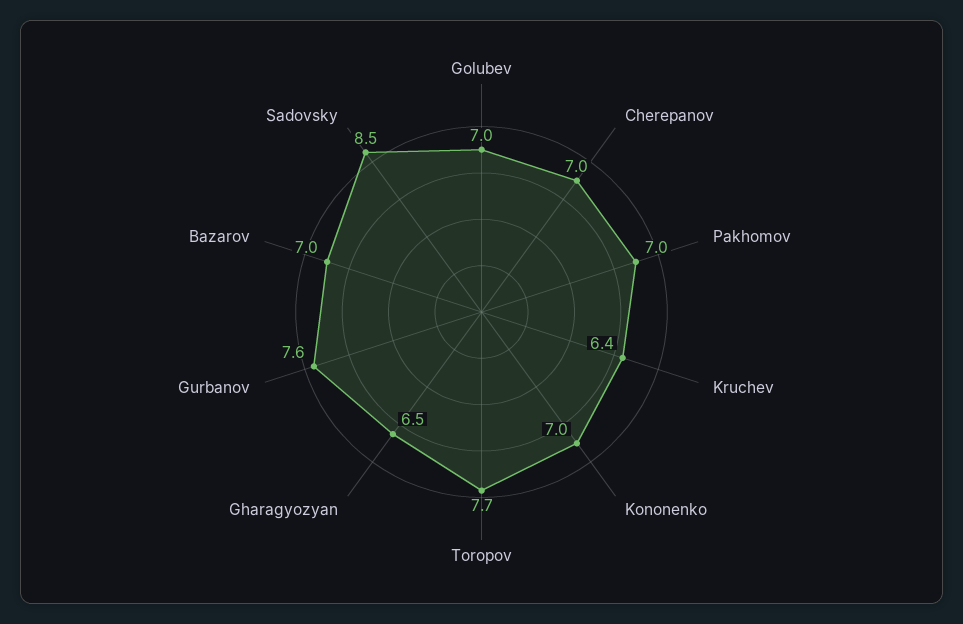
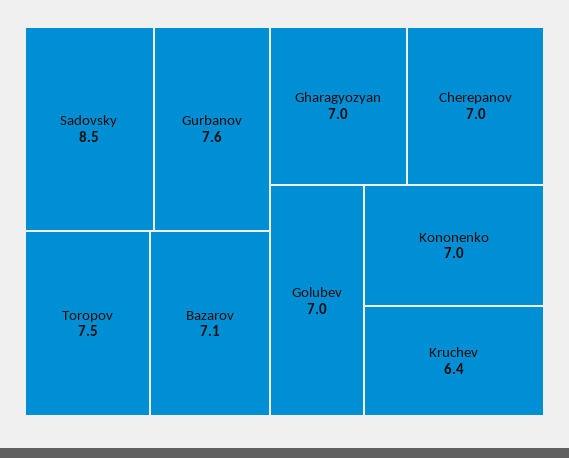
  {
    "Golubev": 7,
    "Cherepanov": 7,
-   "Pakhomov": 7,
    "Kruchev": 6.4,
    "Kononenko": 7,
-   "Toropov": 7.7,
+   "Toropov": 7.5,
-   "Gharagyozyan": 6.5,
+   "Gharagyozyan": 7,
    "Gurbanov": 7.6,
-   "Bazarov": 7,
+   "Bazarov": 7.1,
    "Sadovsky": 8.5
  }

